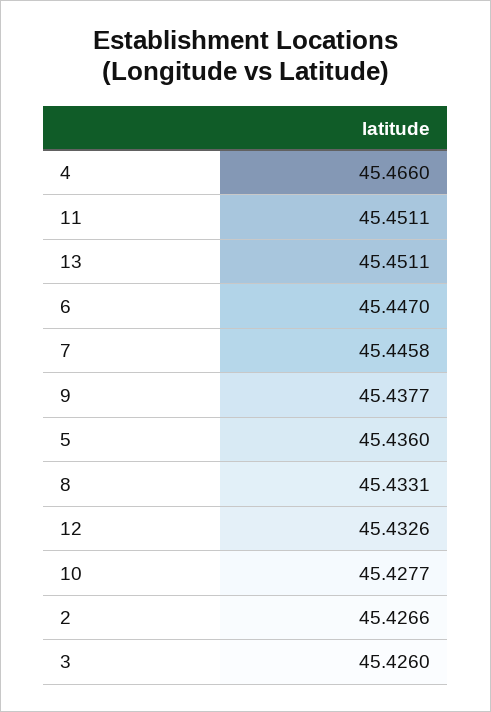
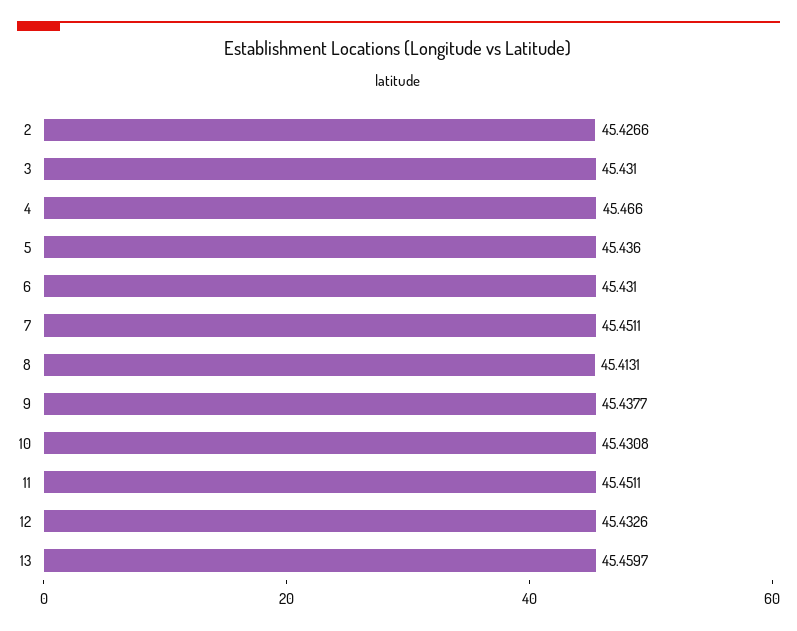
  {
    "4": 45.466,
    "11": 45.4511,
-   "13": 45.4511,
+   "13": 45.4597,
-   "6": 45.447,
+   "6": 45.431,
-   "7": 45.4458,
+   "7": 45.4511,
    "9": 45.4377,
    "5": 45.436,
-   "8": 45.4331,
+   "8": 45.4131,
    "12": 45.4326,
-   "10": 45.4277,
+   "10": 45.4308,
    "2": 45.4266,
-   "3": 45.426
+   "3": 45.431
  }

